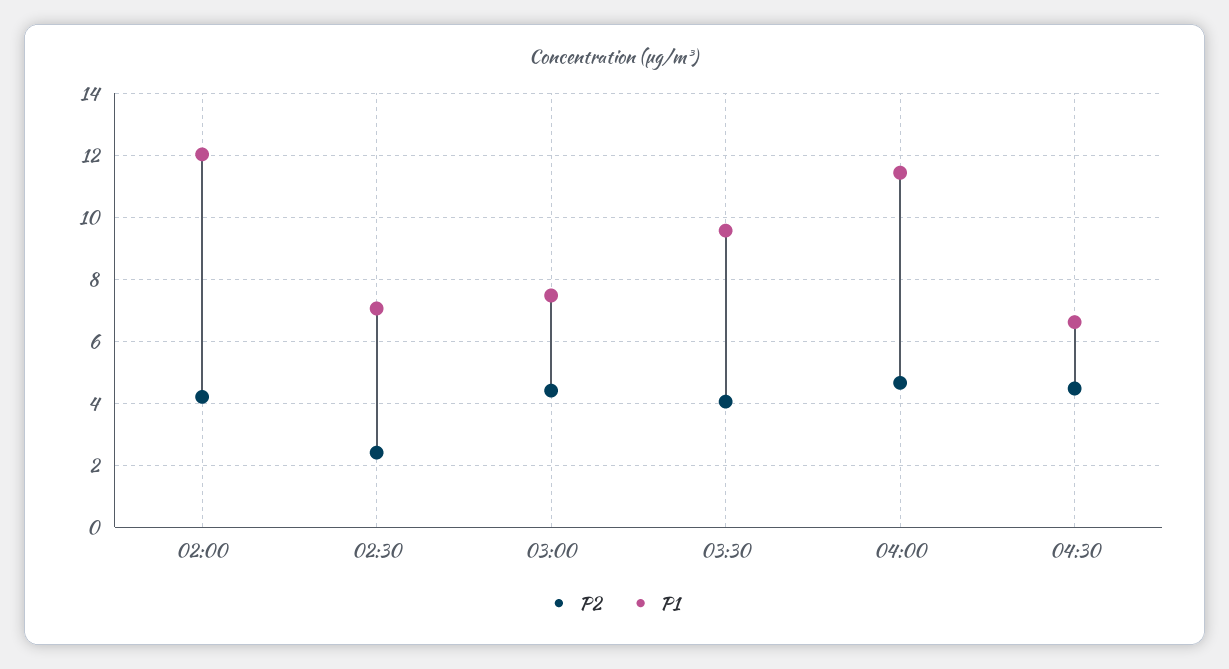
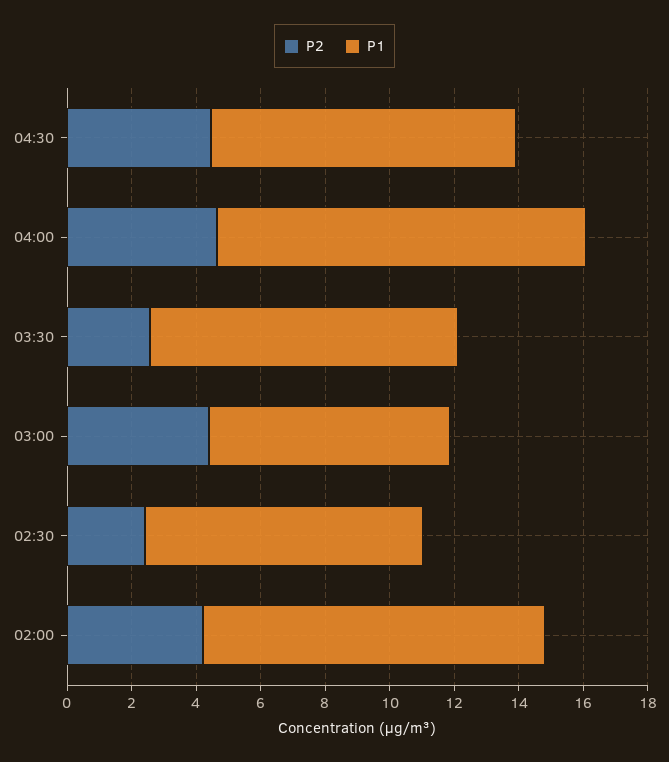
  {
    "P2": {
      "02:00": 4.2,
      "02:30": 2.4,
      "03:00": 4.4,
-     "03:30": 4,
+     "03:30": 2.5,
      "04:00": 4.6,
      "04:30": 4.4
    },
    "P1": {
-     "02:00": 12,
+     "02:00": 10.5,
-     "02:30": 7,
+     "02:30": 8.5,
      "03:00": 7.4,
      "03:30": 9.6,
      "04:00": 11.4,
-     "04:30": 6.6
+     "04:30": 9.5
    }
  }

